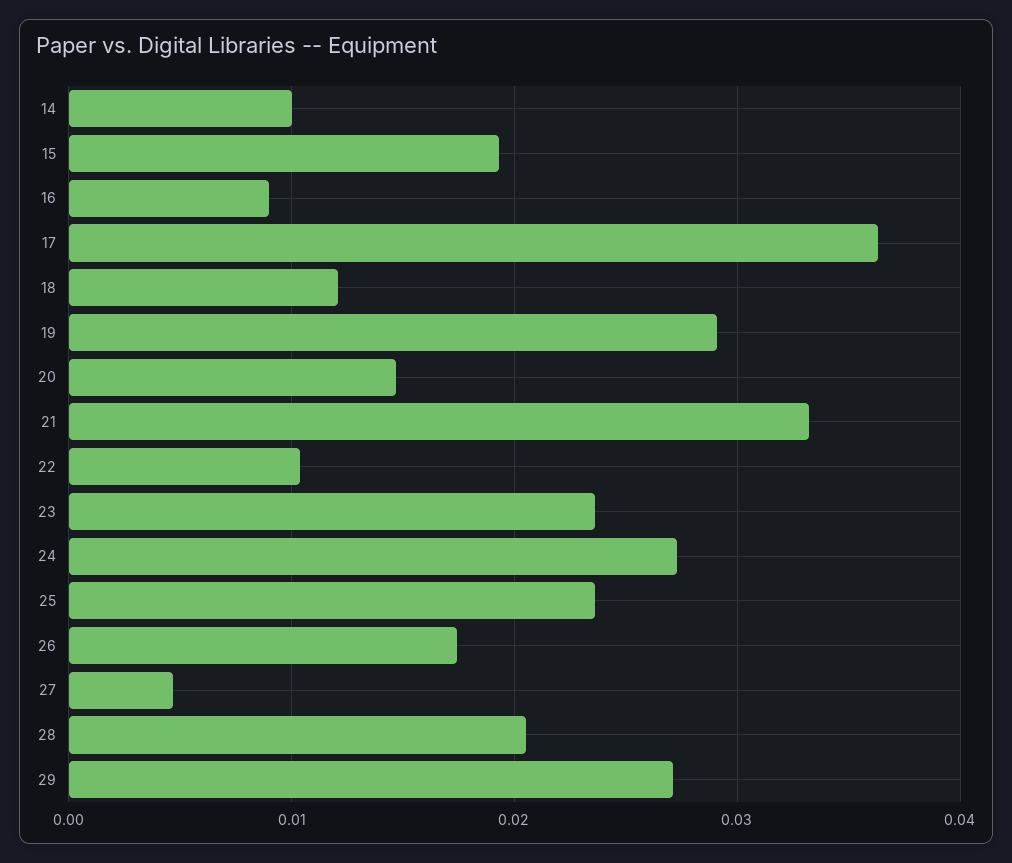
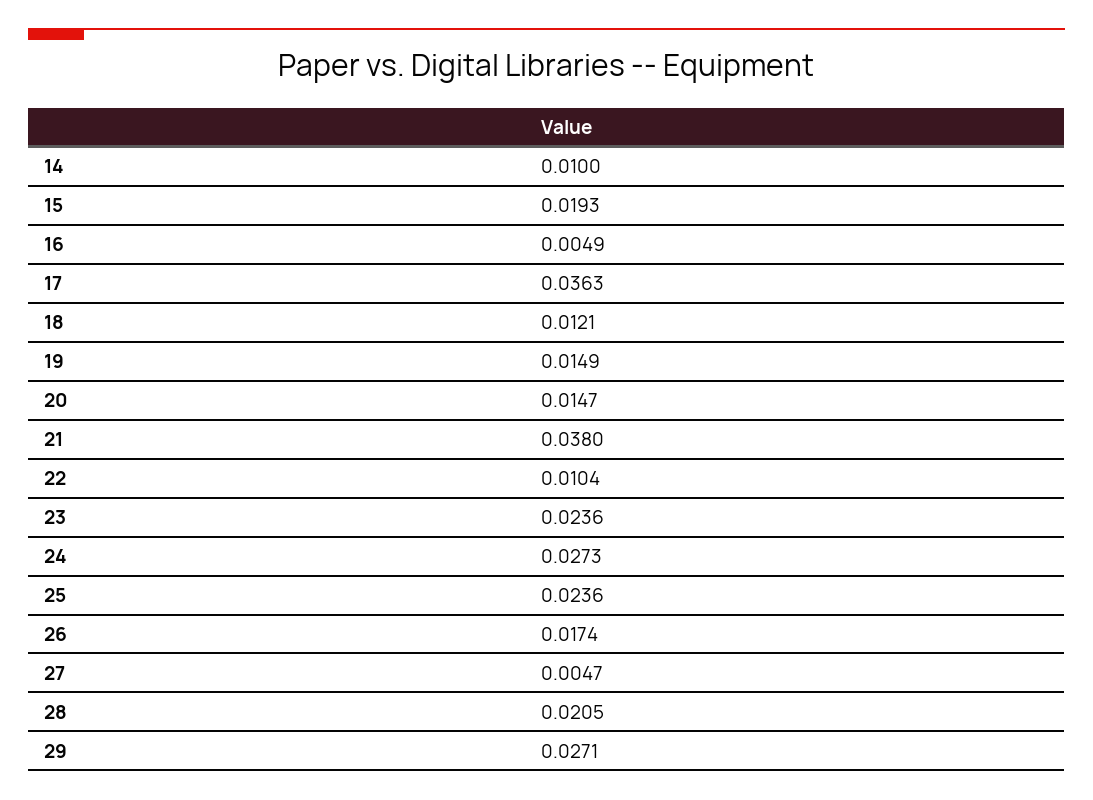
  {
    "14": 0.01,
    "15": 0.0193,
-   "16": 0.009,
+   "16": 0.0049,
    "17": 0.0363,
    "18": 0.0121,
-   "19": 0.029,
+   "19": 0.0149,
    "20": 0.0147,
-   "21": 0.033,
+   "21": 0.038,
    "22": 0.0104,
    "23": 0.0236,
    "24": 0.0273,
    "25": 0.0236,
    "26": 0.0174,
    "27": 0.0047,
    "28": 0.0205,
    "29": 0.0271
  }

